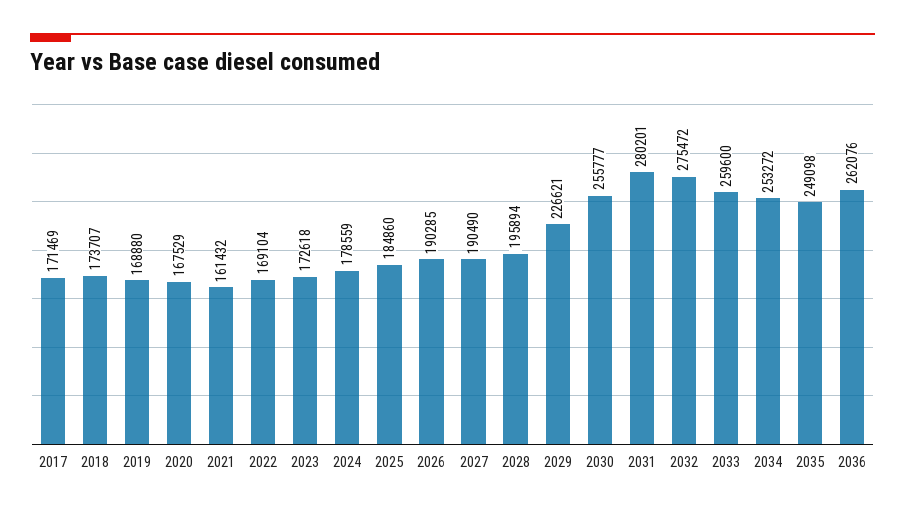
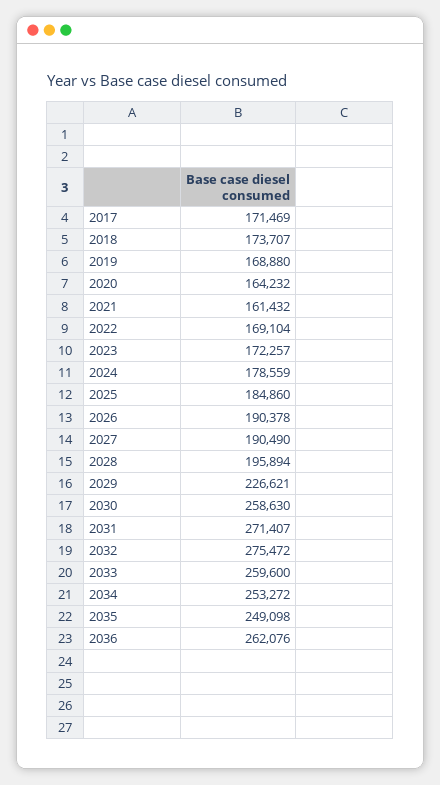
  {
    "2017": 171469,
    "2018": 173707,
    "2019": 168880,
-   "2020": 167529,
+   "2020": 164232,
    "2021": 161432,
    "2022": 169104,
-   "2023": 172618,
+   "2023": 172257,
    "2024": 178559,
    "2025": 184860,
-   "2026": 190285,
+   "2026": 190378,
    "2027": 190490,
    "2028": 195894,
    "2029": 226621,
-   "2030": 255777,
+   "2030": 258630,
-   "2031": 280201,
+   "2031": 271407,
    "2032": 275472,
    "2033": 259600,
    "2034": 253272,
    "2035": 249098,
    "2036": 262076
  }

